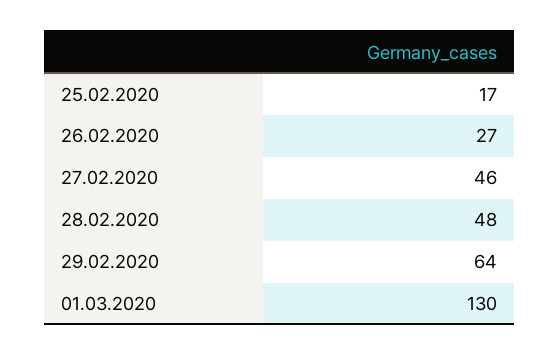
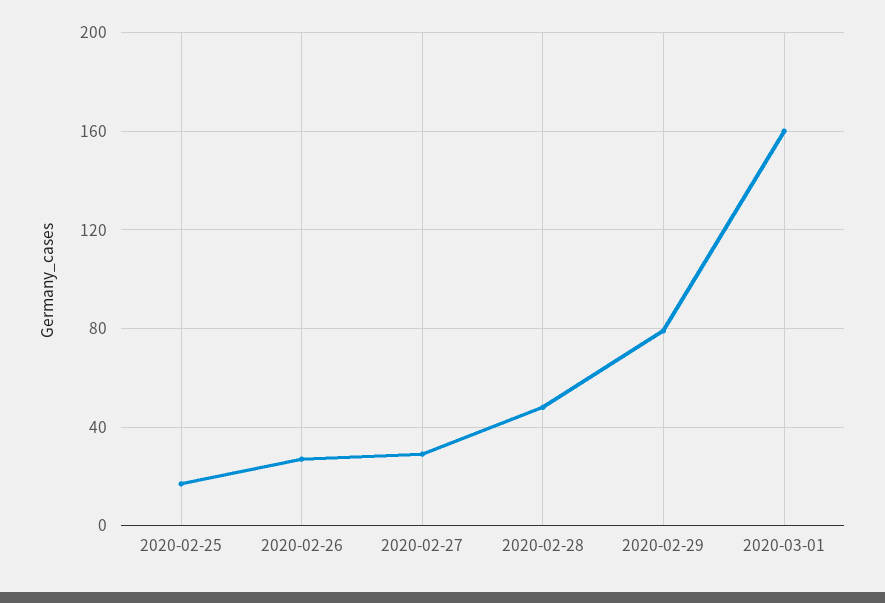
  {
    "25.02.2020": 17,
    "26.02.2020": 27,
-   "27.02.2020": 46,
+   "27.02.2020": 30,
    "28.02.2020": 48,
-   "29.02.2020": 64,
+   "29.02.2020": 80,
-   "01.03.2020": 130
+   "01.03.2020": 160
  }

